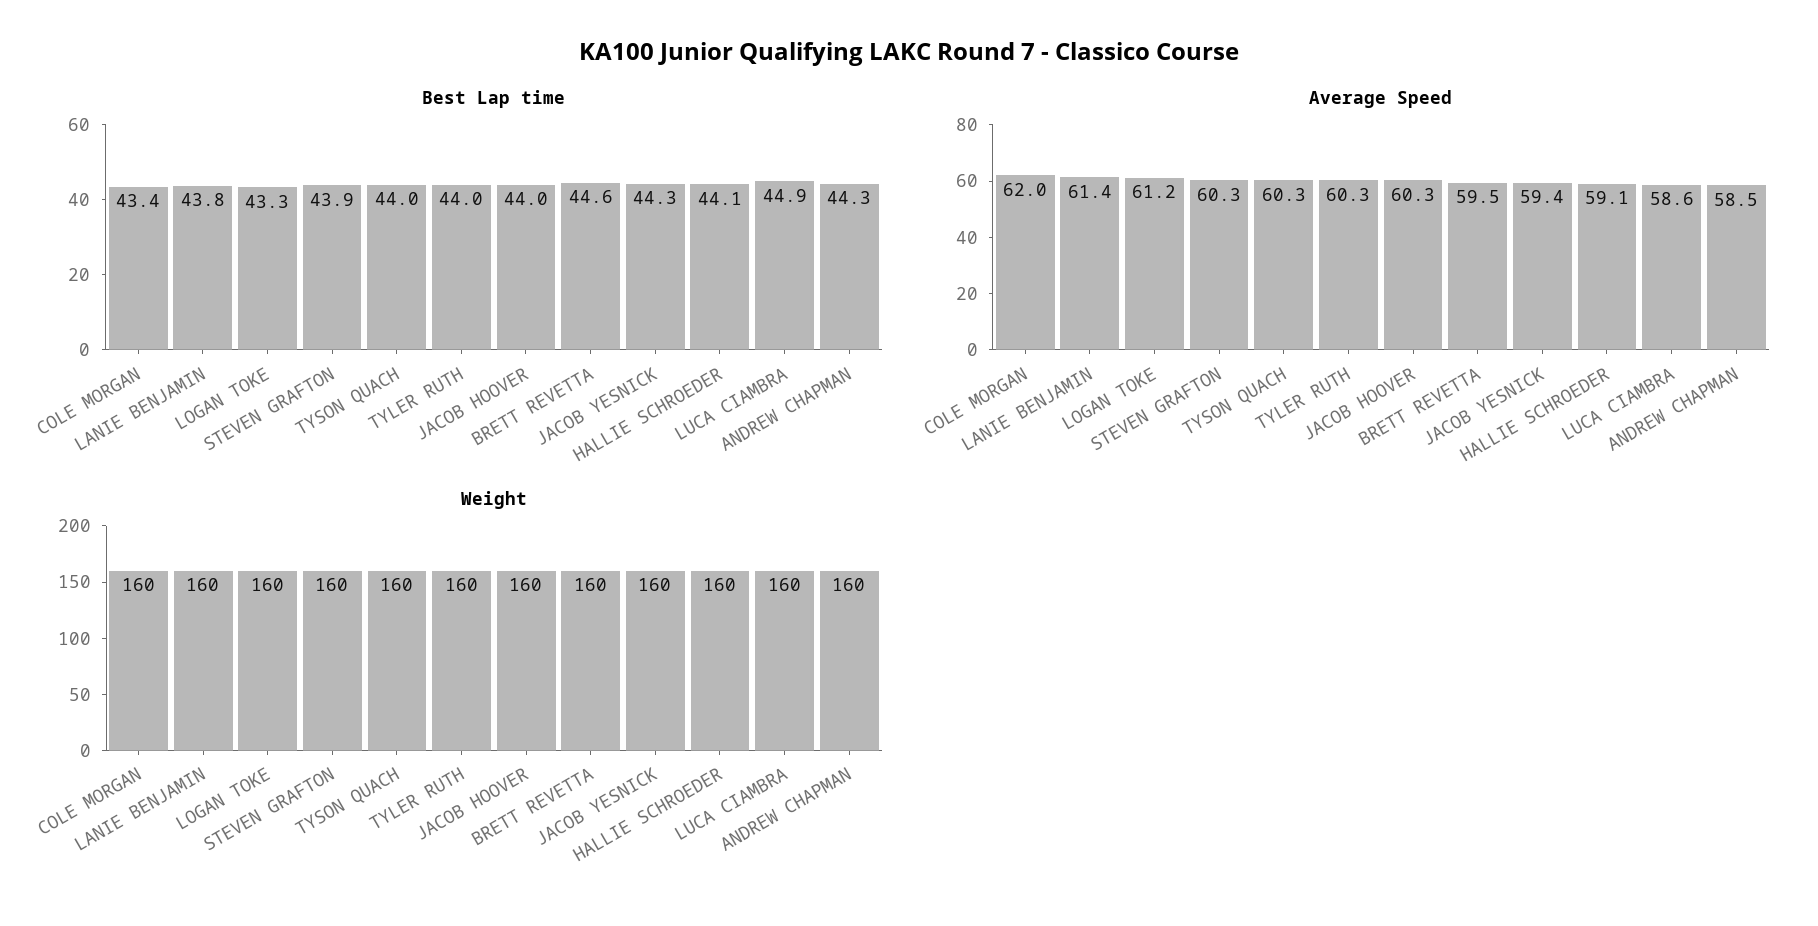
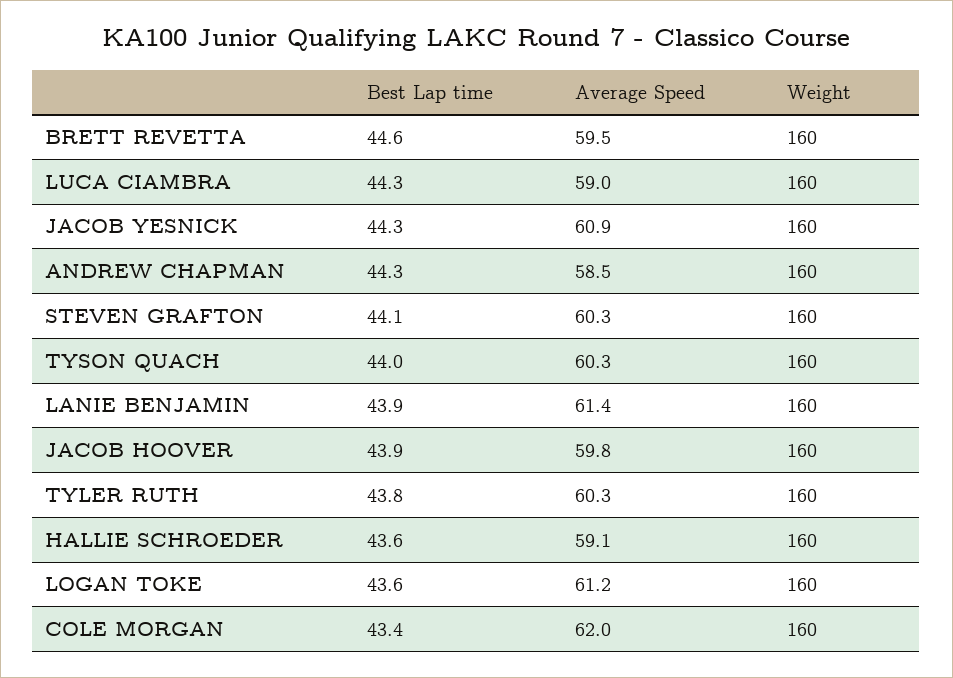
  {
    "Best Lap time": {
      "COLE MORGAN": 43.4,
-     "LANIE BENJAMIN": 43.8,
+     "LANIE BENJAMIN": 43.9,
-     "LOGAN TOKE": 43.3,
+     "LOGAN TOKE": 43.6,
-     "STEVEN GRAFTON": 43.9,
+     "STEVEN GRAFTON": 44.1,
      "TYSON QUACH": 44,
-     "TYLER RUTH": 44,
+     "TYLER RUTH": 43.8,
-     "JACOB HOOVER": 44,
+     "JACOB HOOVER": 43.9,
      "BRETT REVETTA": 44.6,
      "JACOB YESNICK": 44.3,
-     "HALLIE SCHROEDER": 44.1,
+     "HALLIE SCHROEDER": 43.6,
-     "LUCA CIAMBRA": 44.9,
+     "LUCA CIAMBRA": 44.3,
      "ANDREW CHAPMAN": 44.3
    },
    "Average Speed": {
      "COLE MORGAN": 62,
      "LANIE BENJAMIN": 61.4,
      "LOGAN TOKE": 61.2,
      "STEVEN GRAFTON": 60.3,
      "TYSON QUACH": 60.3,
      "TYLER RUTH": 60.3,
-     "JACOB HOOVER": 60.3,
+     "JACOB HOOVER": 59.8,
      "BRETT REVETTA": 59.5,
-     "JACOB YESNICK": 59.4,
+     "JACOB YESNICK": 60.9,
      "HALLIE SCHROEDER": 59.1,
-     "LUCA CIAMBRA": 58.6,
+     "LUCA CIAMBRA": 59,
      "ANDREW CHAPMAN": 58.5
    },
    "Weight": {
      "COLE MORGAN": 160,
      "LANIE BENJAMIN": 160,
      "LOGAN TOKE": 160,
      "STEVEN GRAFTON": 160,
      "TYSON QUACH": 160,
      "TYLER RUTH": 160,
      "JACOB HOOVER": 160,
      "BRETT REVETTA": 160,
      "JACOB YESNICK": 160,
      "HALLIE SCHROEDER": 160,
      "LUCA CIAMBRA": 160,
      "ANDREW CHAPMAN": 160
    }
  }

